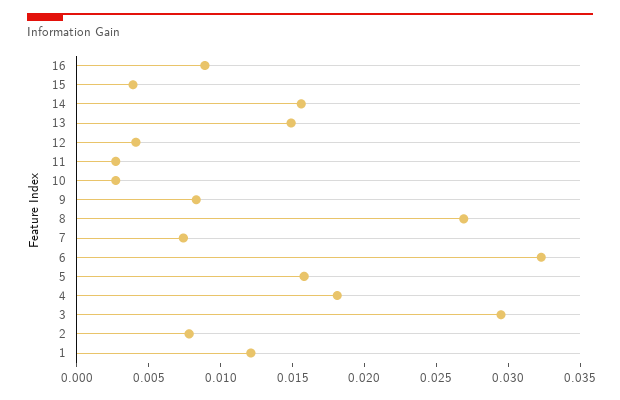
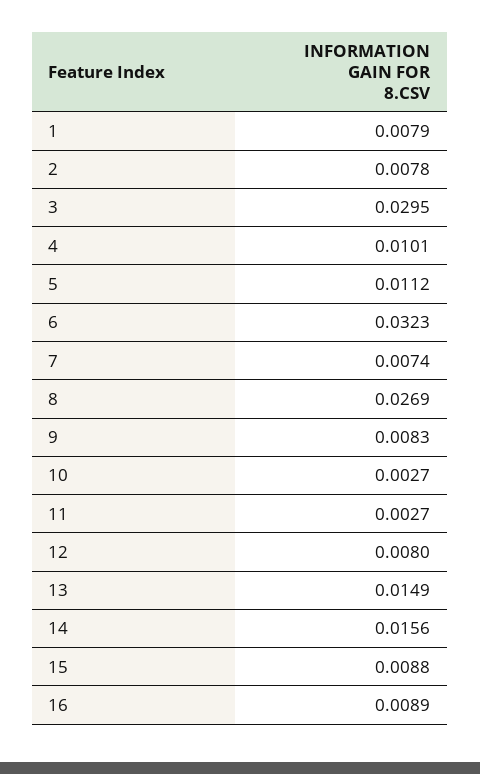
  {
    "16": 0.0089,
-   "15": 0.004,
+   "15": 0.0088,
    "14": 0.0156,
    "13": 0.0149,
-   "12": 0.004,
+   "12": 0.008,
    "11": 0.0027,
    "10": 0.0027,
    "9": 0.0083,
    "8": 0.0269,
    "7": 0.0074,
    "6": 0.0323,
-   "5": 0.016,
+   "5": 0.0112,
-   "4": 0.018,
+   "4": 0.0101,
    "3": 0.0295,
    "2": 0.0078,
-   "1": 0.012
+   "1": 0.0079
  }

